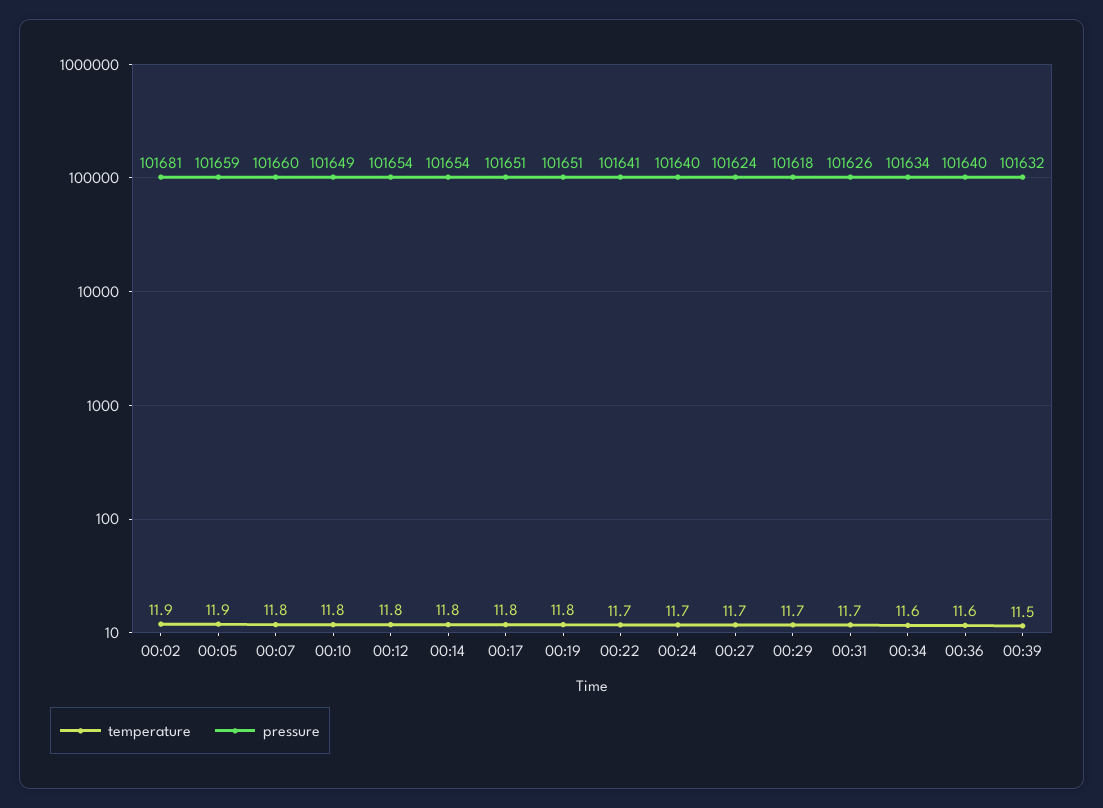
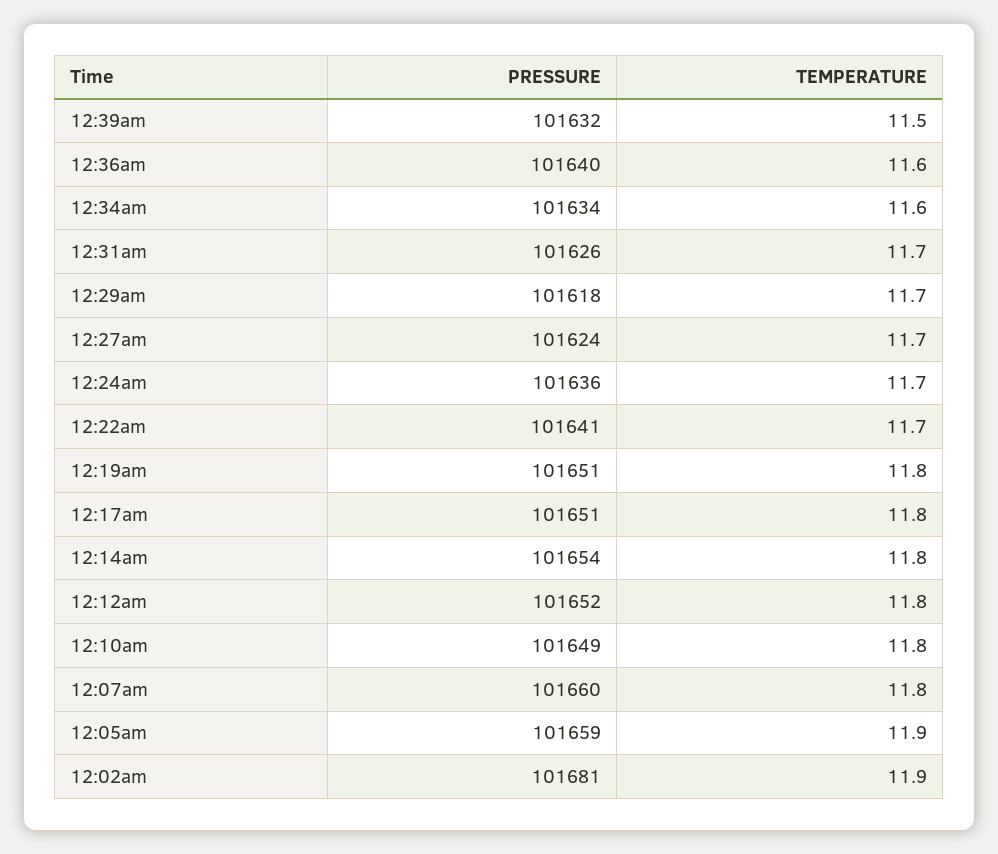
  {
    "temperature": {
      "00:02": 11.9,
      "00:05": 11.9,
      "00:07": 11.8,
      "00:10": 11.8,
      "00:12": 11.8,
      "00:14": 11.8,
      "00:17": 11.8,
      "00:19": 11.8,
      "00:22": 11.7,
      "00:24": 11.7,
      "00:27": 11.7,
      "00:29": 11.7,
      "00:31": 11.7,
      "00:34": 11.6,
      "00:36": 11.6,
      "00:39": 11.5
    },
    "pressure": {
      "00:02": 101681,
      "00:05": 101659,
      "00:07": 101660,
      "00:10": 101649,
-     "00:12": 101654,
+     "00:12": 101652,
      "00:14": 101654,
      "00:17": 101651,
      "00:19": 101651,
      "00:22": 101641,
-     "00:24": 101640,
+     "00:24": 101636,
      "00:27": 101624,
      "00:29": 101618,
      "00:31": 101626,
      "00:34": 101634,
      "00:36": 101640,
      "00:39": 101632
    }
  }

